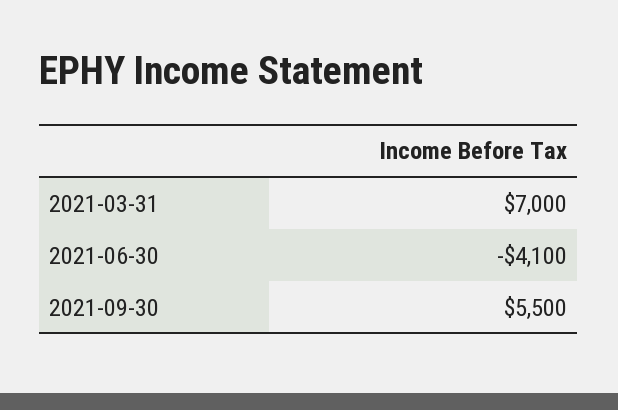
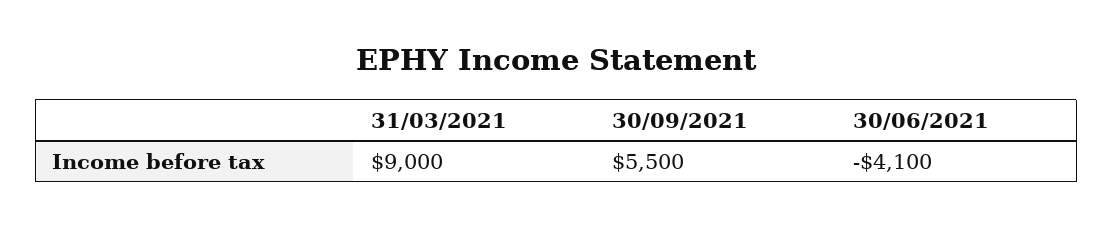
  {
-   "2021-03-31": 7000,
+   "2021-03-31": 9000,
    "2021-06-30": -4100,
    "2021-09-30": 5500
  }

